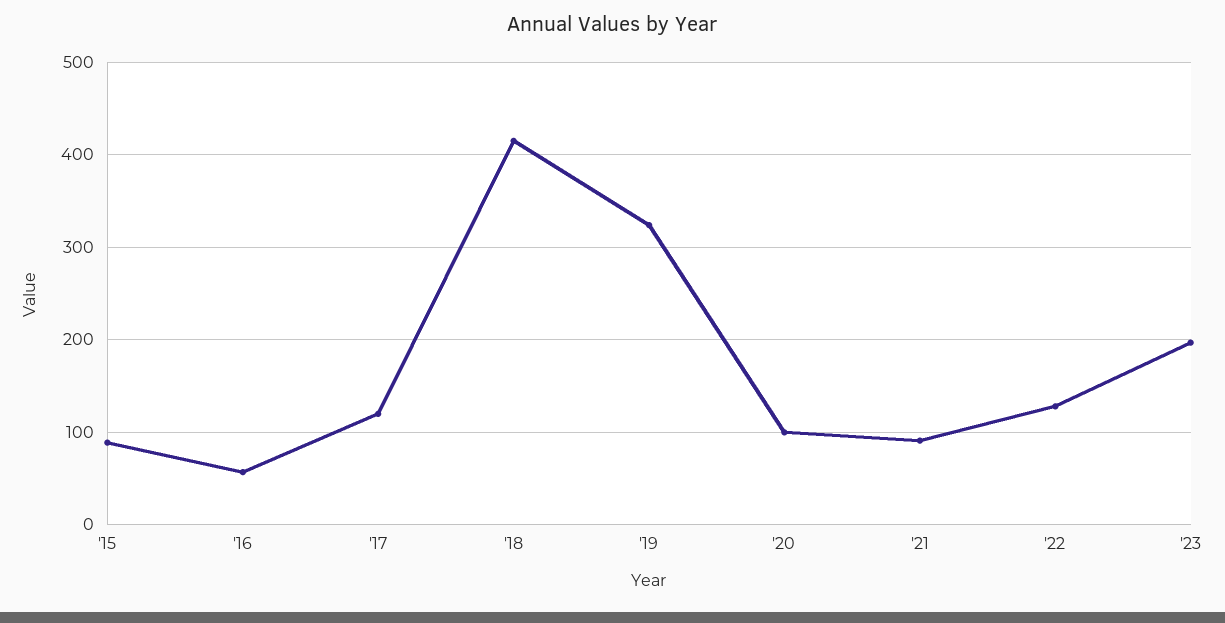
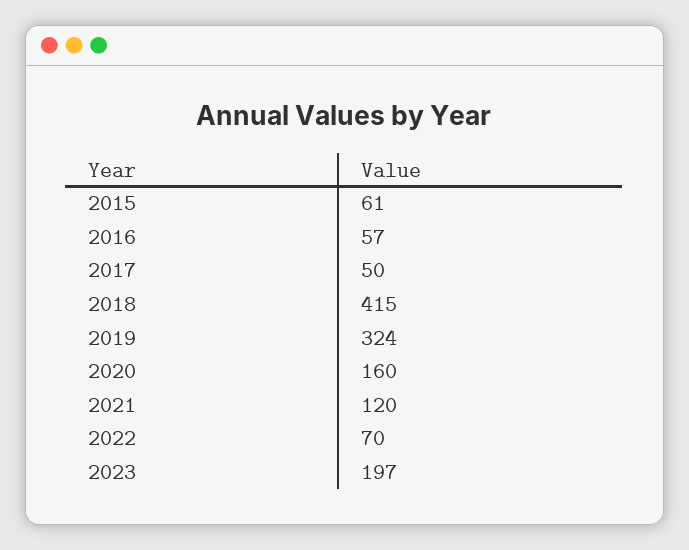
  {
-   "'15": 90,
+   "'15": 61,
    "'16": 57,
-   "'17": 120,
+   "'17": 50,
    "'18": 415,
    "'19": 324,
-   "'20": 100,
+   "'20": 160,
-   "'21": 90,
+   "'21": 120,
-   "'22": 130,
+   "'22": 70,
    "'23": 197
  }

